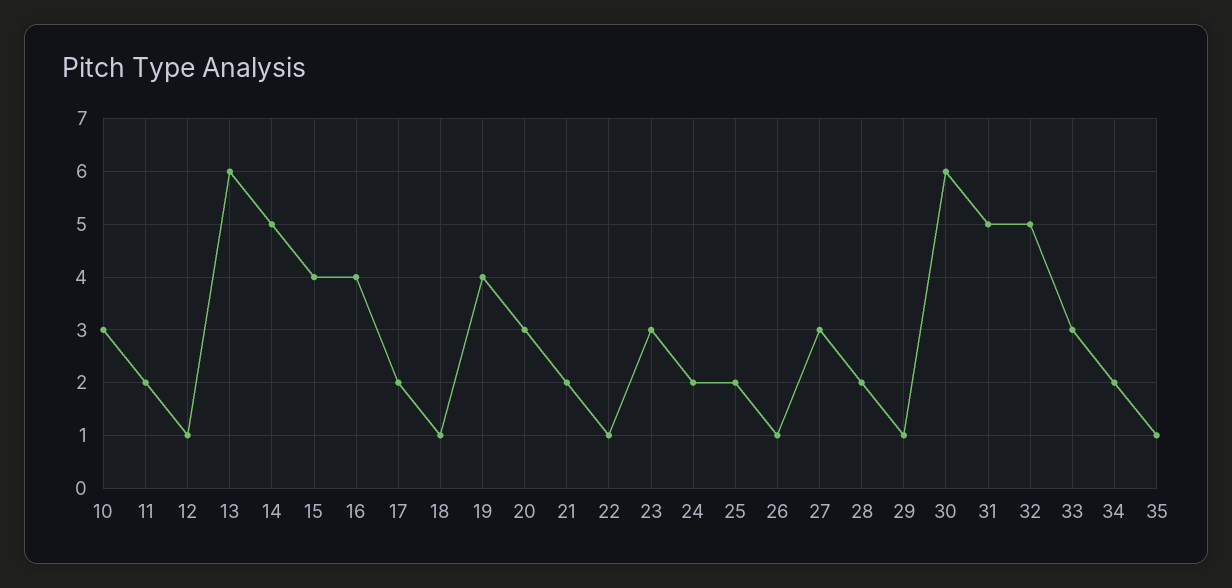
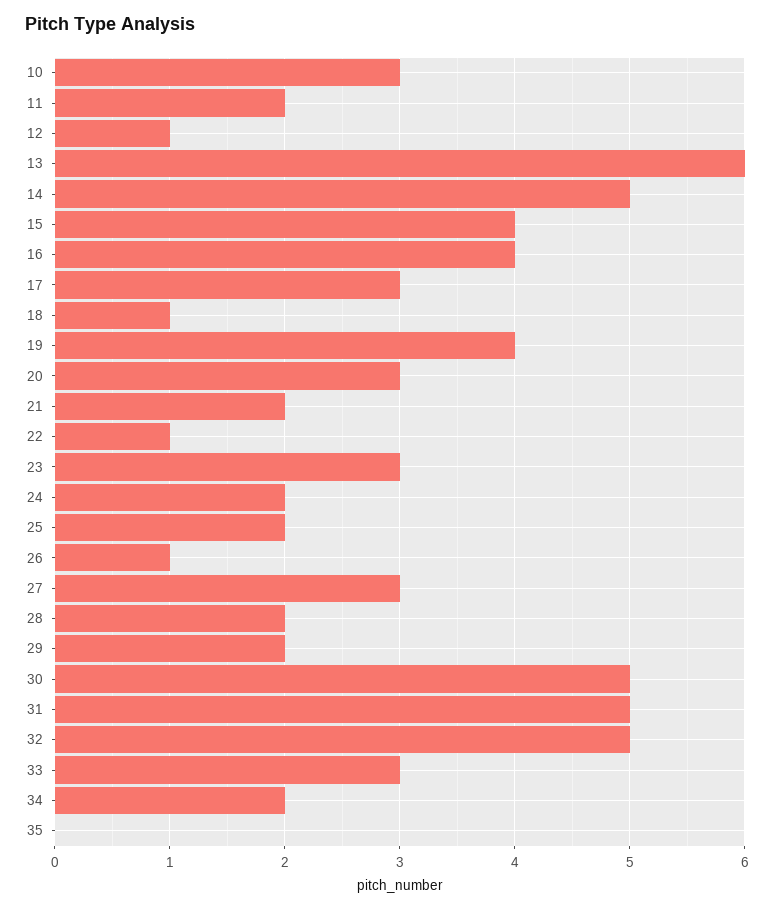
  {
    "10": 3,
    "11": 2,
    "12": 1,
    "13": 6,
    "14": 5,
    "15": 4,
    "16": 4,
-   "17": 2,
+   "17": 3,
    "18": 1,
    "19": 4,
    "20": 3,
    "21": 2,
    "22": 1,
    "23": 3,
    "24": 2,
    "25": 2,
    "26": 1,
    "27": 3,
    "28": 2,
-   "29": 1,
+   "29": 2,
-   "30": 6,
+   "30": 5,
    "31": 5,
    "32": 5,
    "33": 3,
    "34": 2,
-   "35": 1
+   "35": 0
  }

